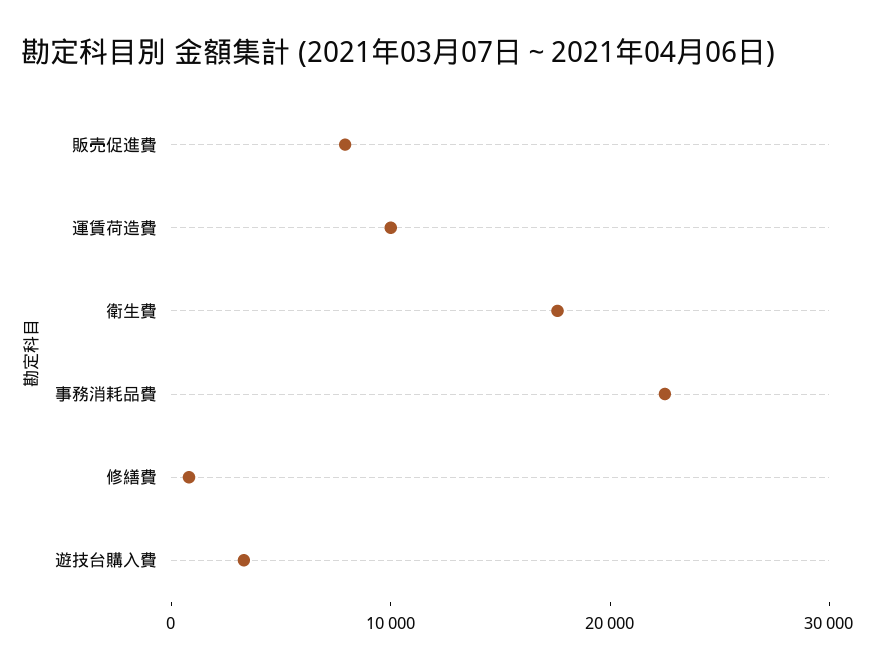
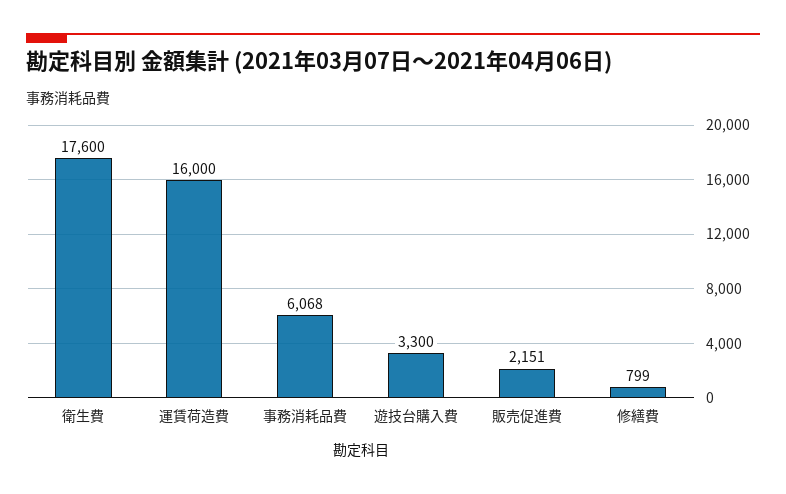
  {
-   "販売促進費": 8000,
+   "販売促進費": 2151,
-   "運賃荷造費": 10000,
+   "運賃荷造費": 16000,
    "衛生費": 17600,
-   "事務消耗品費": 22000,
+   "事務消耗品費": 6068,
    "修繕費": 799,
    "遊技台購入費": 3300
  }

